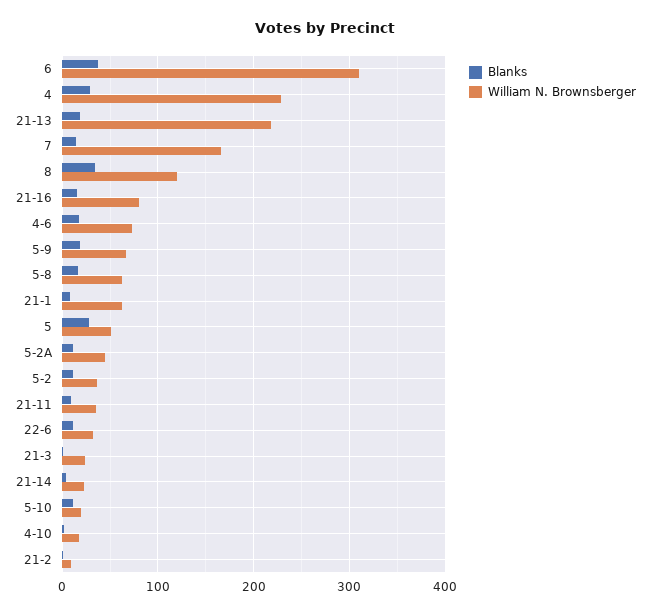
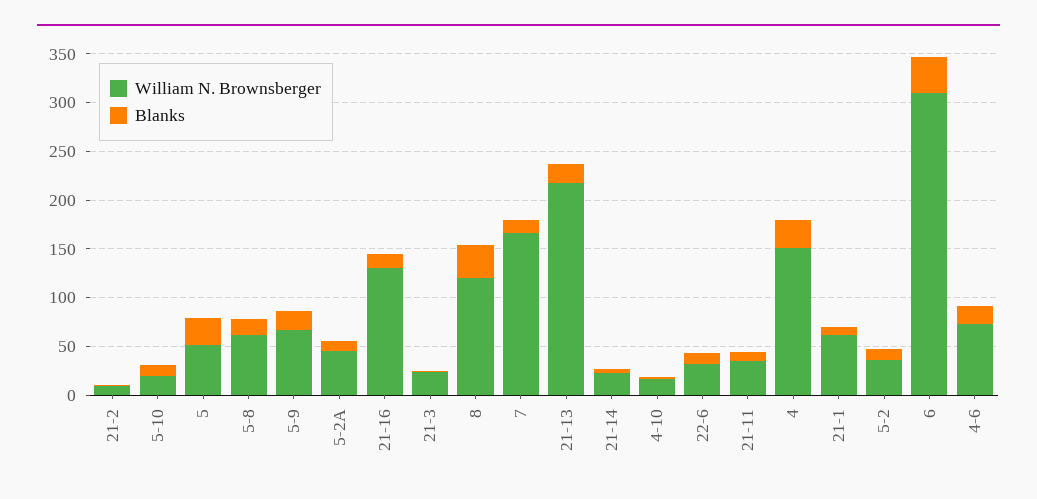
  {
    "Blanks": {
      "6": 40,
      "4": 30,
      "21-13": 20,
      "7": 10,
      "8": 30,
      "21-16": 20,
      "4-6": 20,
      "5-9": 20,
      "5-8": 20,
      "21-1": 10,
      "5": 30,
      "5-2A": 10,
      "5-2": 10,
      "21-11": 10,
      "22-6": 10,
      "21-3": 0,
      "21-14": 0,
      "5-10": 10,
      "4-10": 0,
      "21-2": 0
    },
    "William N. Brownsberger": {
      "6": 310,
-     "4": 230,
+     "4": 150,
      "21-13": 220,
      "7": 170,
      "8": 120,
-     "21-16": 80,
+     "21-16": 130,
      "4-6": 70,
      "5-9": 70,
      "5-8": 60,
      "21-1": 60,
      "5": 50,
      "5-2A": 50,
      "5-2": 40,
      "21-11": 40,
      "22-6": 30,
      "21-3": 20,
      "21-14": 20,
      "5-10": 20,
      "4-10": 20,
      "21-2": 10
    }
  }

